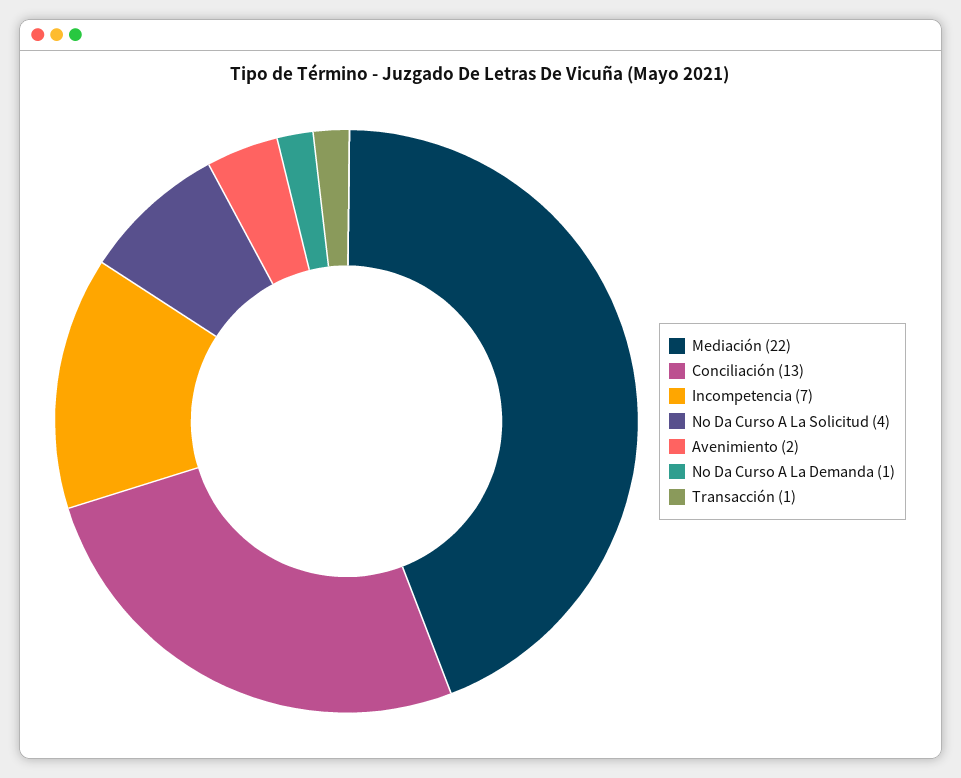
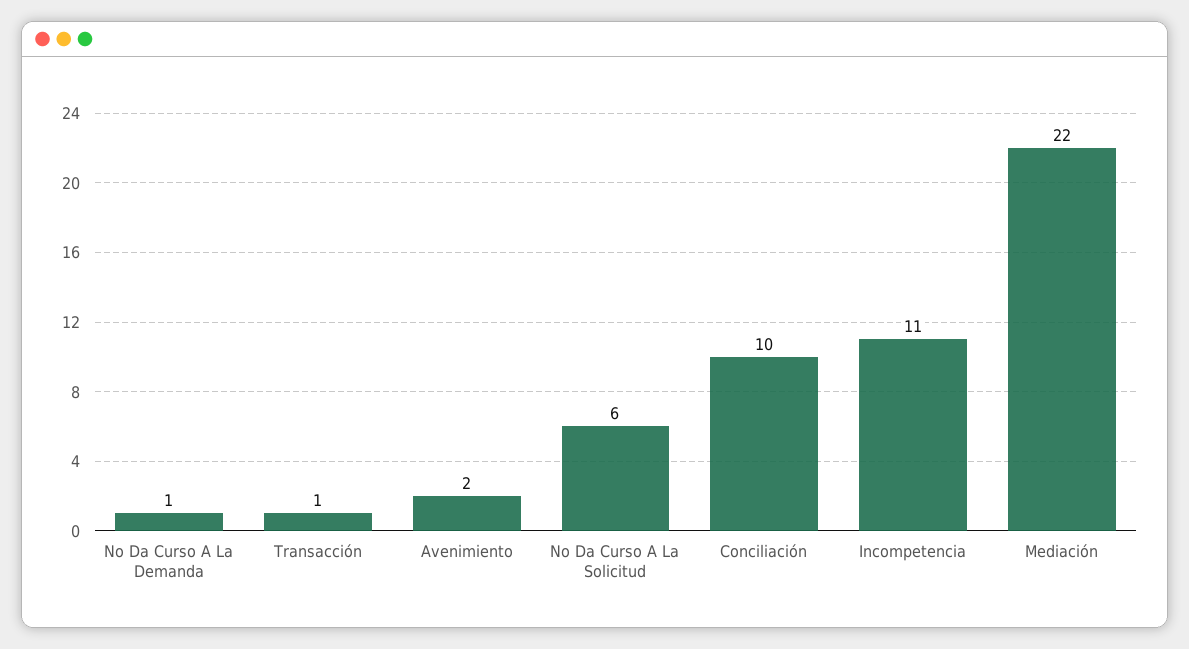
  {
    "Mediación": 22,
-   "Conciliación": 13,
+   "Conciliación": 10,
-   "Incompetencia": 7,
+   "Incompetencia": 11,
-   "No Da Curso A La Solicitud": 4,
+   "No Da Curso A La Solicitud": 6,
    "Avenimiento": 2,
    "No Da Curso A La Demanda": 1,
    "Transacción": 1
  }

